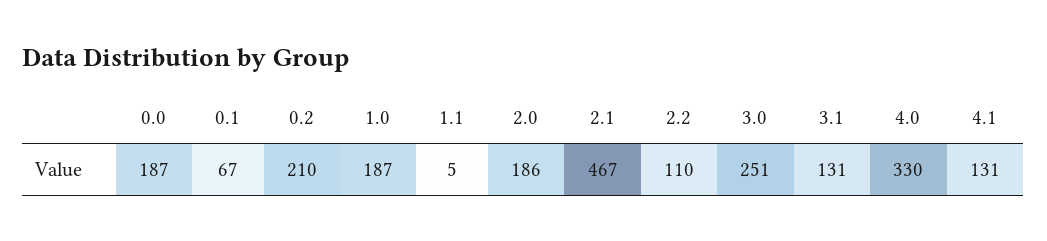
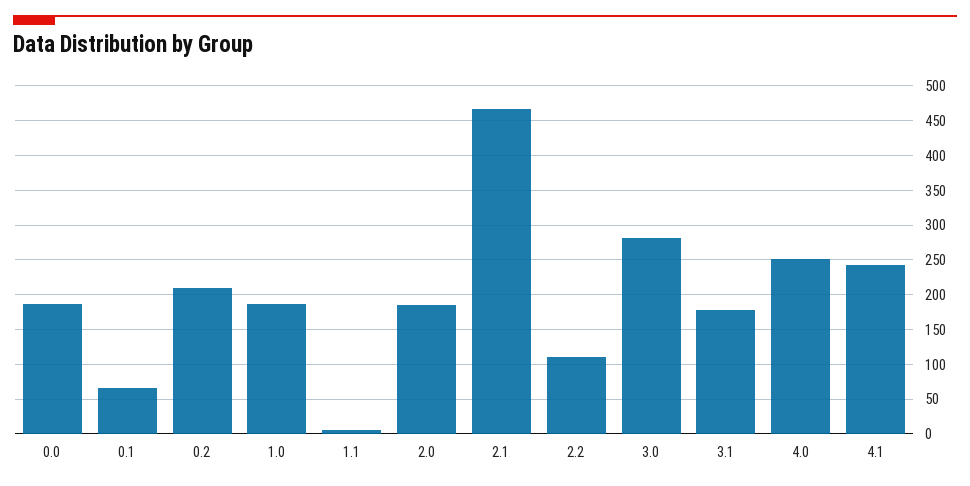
  {
    "0.0": 187,
    "0.1": 67,
    "0.2": 210,
    "1.0": 187,
    "1.1": 5,
    "2.0": 186,
    "2.1": 467,
    "2.2": 110,
-   "3.0": 251,
+   "3.0": 280,
-   "3.1": 131,
+   "3.1": 180,
-   "4.0": 330,
+   "4.0": 250,
-   "4.1": 131
+   "4.1": 240
  }

